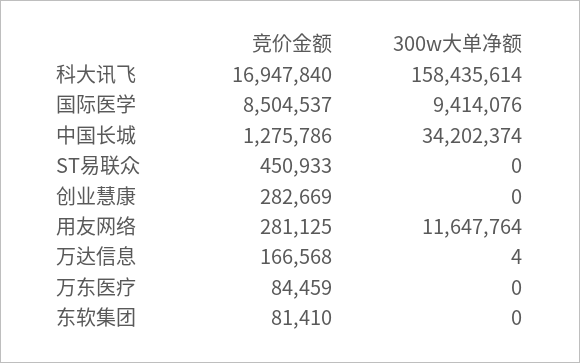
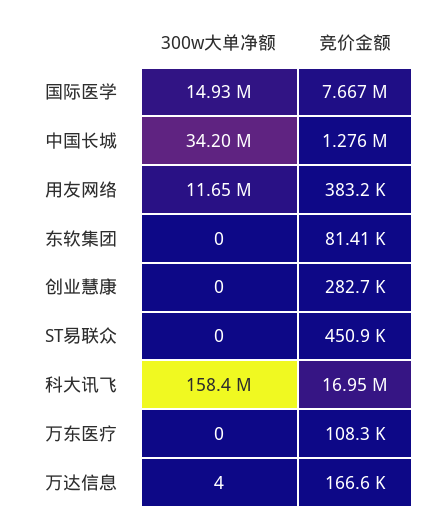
  {
    "竞价金额": {
      "科大讯飞": 16947840,
-     "国际医学": 8504537,
+     "国际医学": 7667000,
      "中国长城": 1275786,
      "ST易联众": 450933,
      "创业慧康": 282669,
-     "用友网络": 281125,
+     "用友网络": 383200,
      "万达信息": 166568,
-     "万东医疗": 84459,
+     "万东医疗": 108300,
      "东软集团": 81410
    },
    "300w大单净额": {
      "科大讯飞": 158435614,
-     "国际医学": 9414076,
+     "国际医学": 14930000,
      "中国长城": 34202374,
      "ST易联众": 0,
      "创业慧康": 0,
      "用友网络": 11647764,
      "万达信息": 4,
      "万东医疗": 0,
      "东软集团": 0
    }
  }

